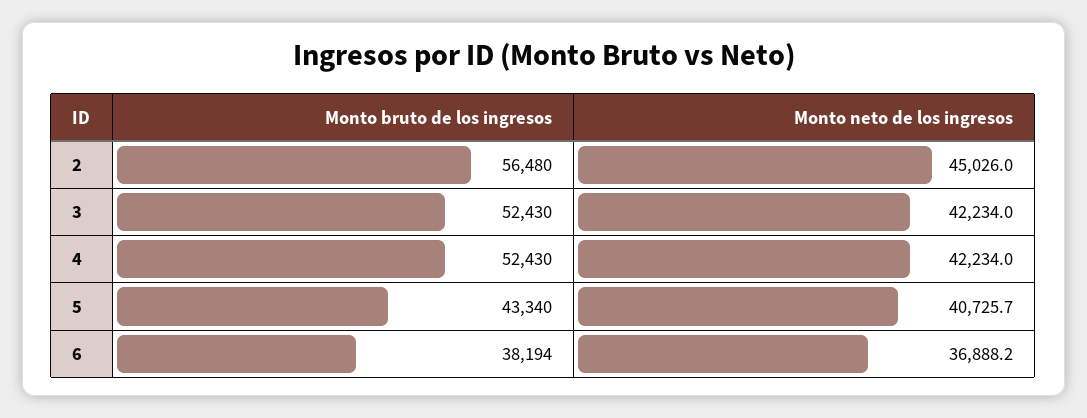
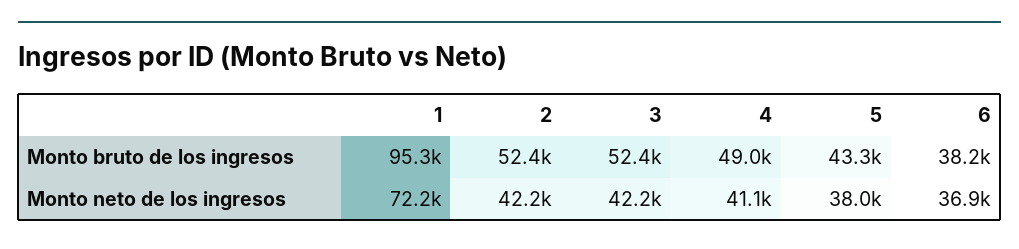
  {
    "Monto bruto de los ingresos": {
-     "2": 56480,
+     "2": 52400,
      "3": 52430,
-     "4": 52430,
+     "4": 49000,
      "5": 43340,
-     "6": 38194
+     "6": 38194,
+     "1": 95300
    },
    "Monto neto de los ingresos": {
-     "2": 45026,
+     "2": 42200,
      "3": 42234,
-     "4": 42234,
+     "4": 41100,
-     "5": 40725.7,
+     "5": 38000,
-     "6": 36888.2
+     "6": 36888.2,
+     "1": 72200
    }
  }

